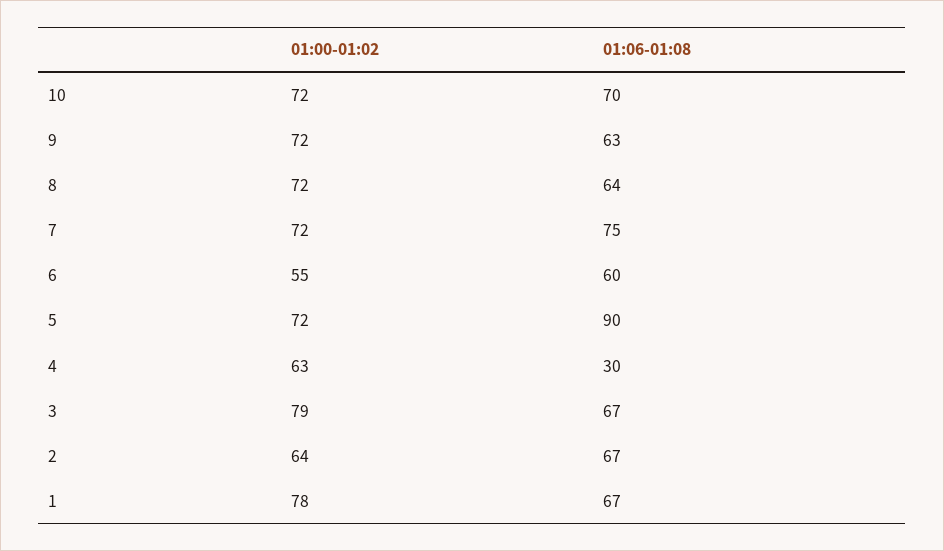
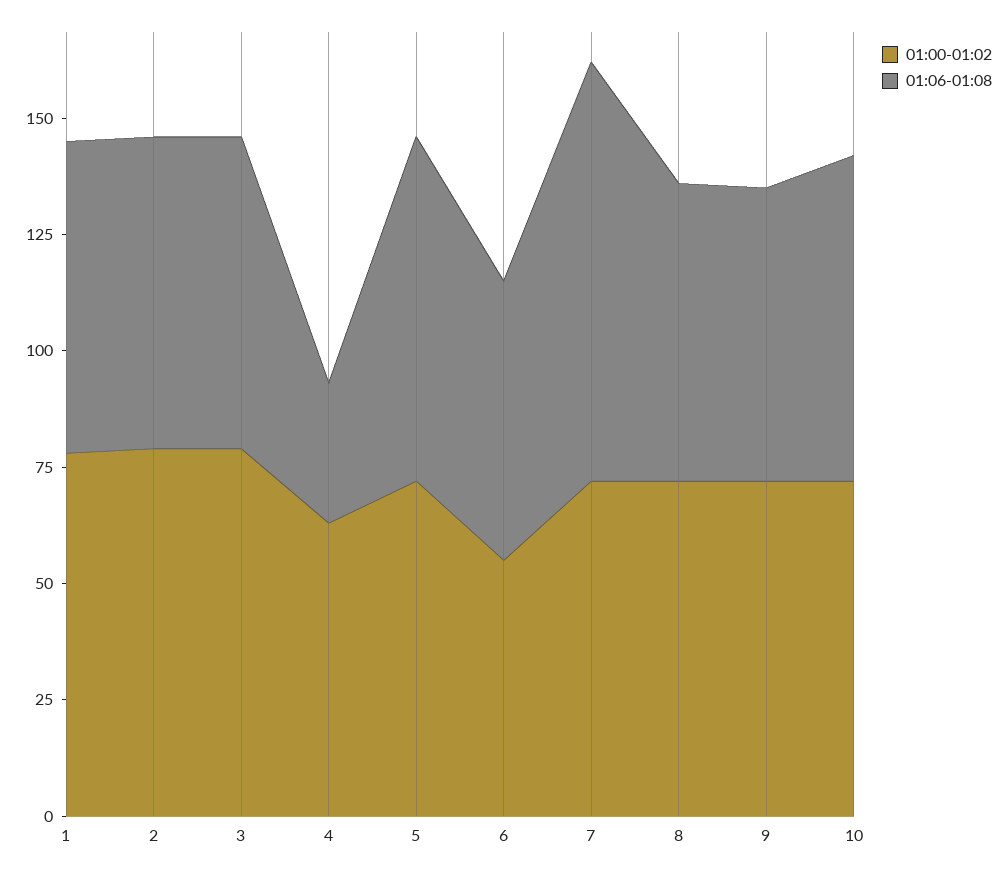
  {
    "01:00-01:02": {
      "10": 72,
      "9": 72,
      "8": 72,
      "7": 72,
      "6": 55,
      "5": 72,
      "4": 63,
      "3": 79,
-     "2": 64,
+     "2": 80,
      "1": 78
    },
    "01:06-01:08": {
      "10": 70,
      "9": 63,
      "8": 64,
-     "7": 75,
+     "7": 90,
      "6": 60,
-     "5": 90,
+     "5": 75,
      "4": 30,
      "3": 67,
      "2": 67,
      "1": 67
    }
  }

